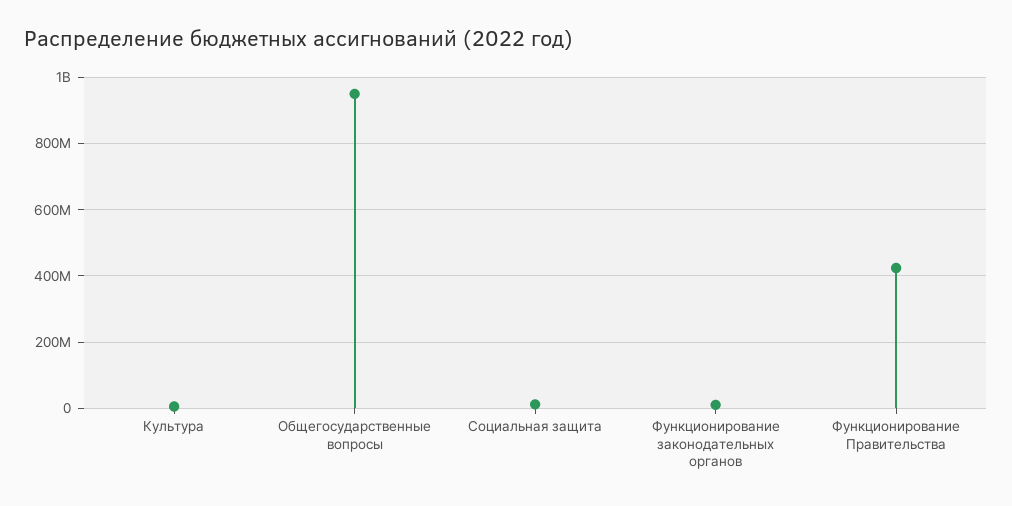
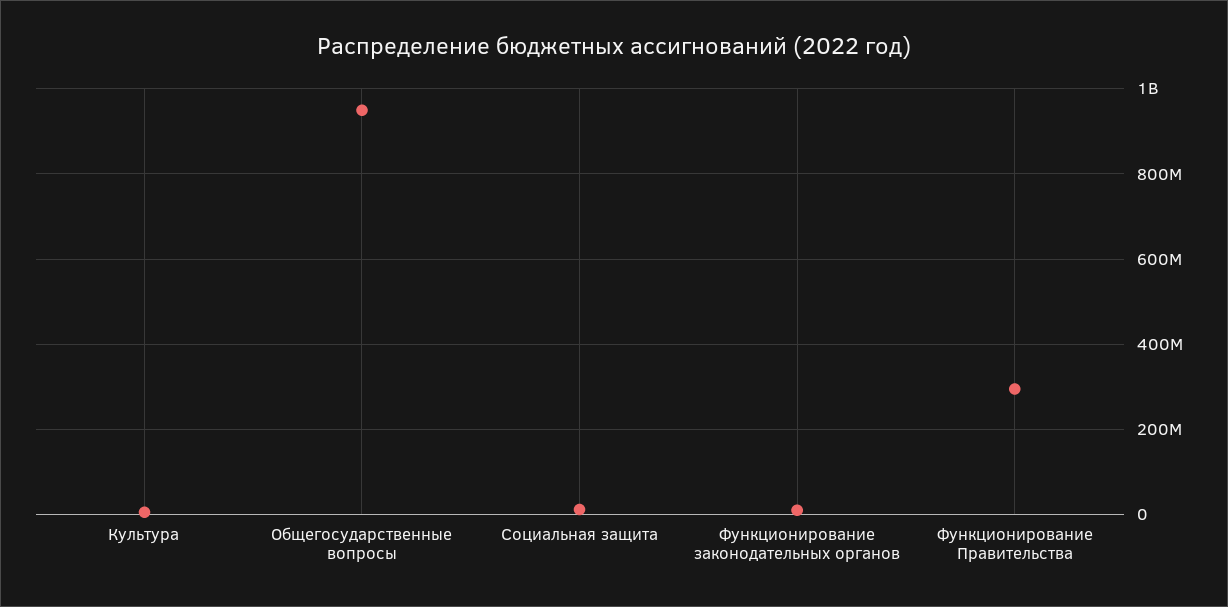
  {
    "Культура": 0,
    "Общегосударственные вопросы": 940000000,
    "Социальная защита": 20000000,
    "Функционирование законодательных органов": 20000000,
-   "Функционирование Правительства": 420000000
+   "Функционирование Правительства": 300000000
  }

